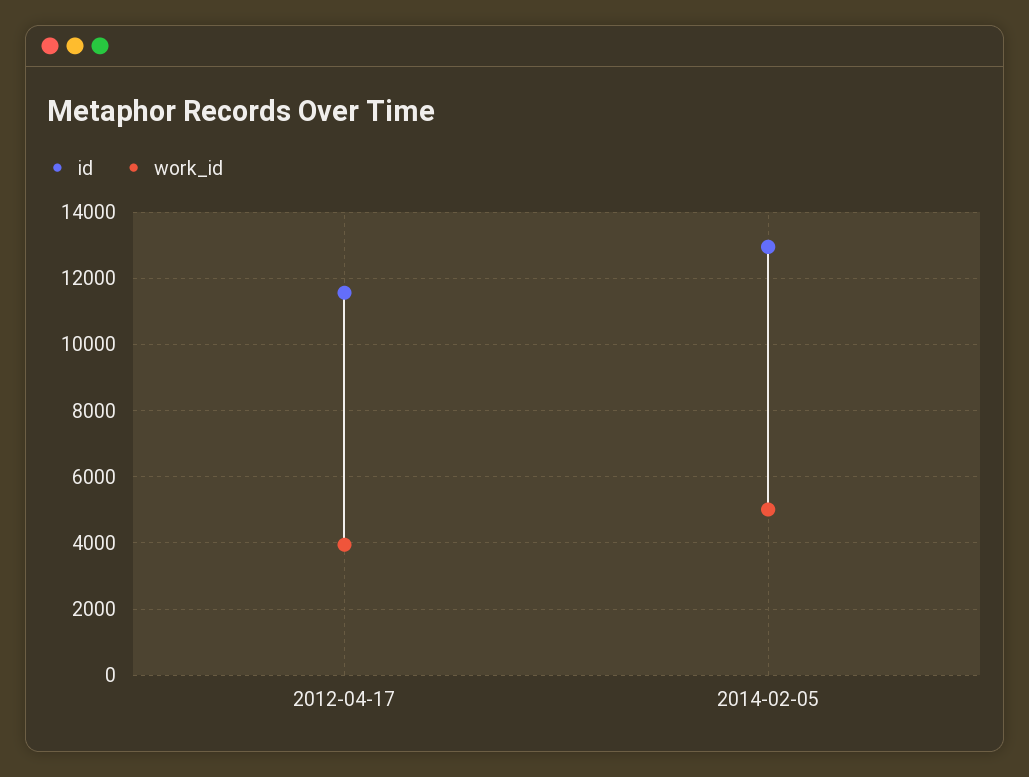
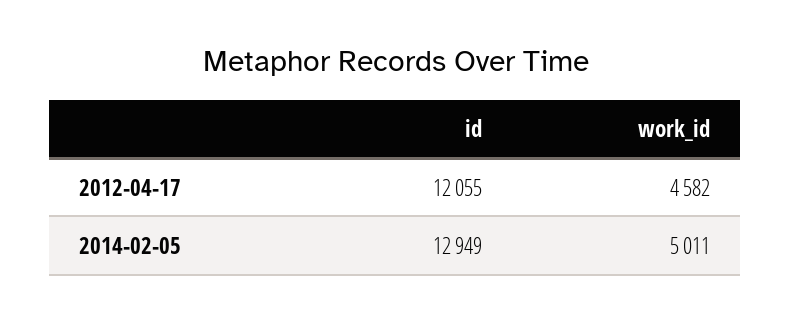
  {
    "id": {
-     "2012-04-17": 11600,
+     "2012-04-17": 12055,
      "2014-02-05": 12949
    },
    "work_id": {
-     "2012-04-17": 4000,
+     "2012-04-17": 4582,
      "2014-02-05": 5011
    }
  }

